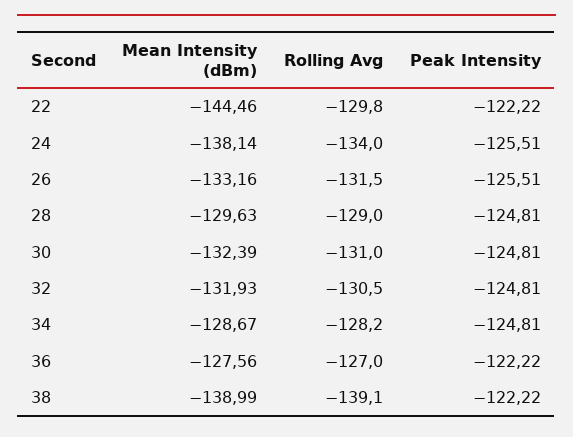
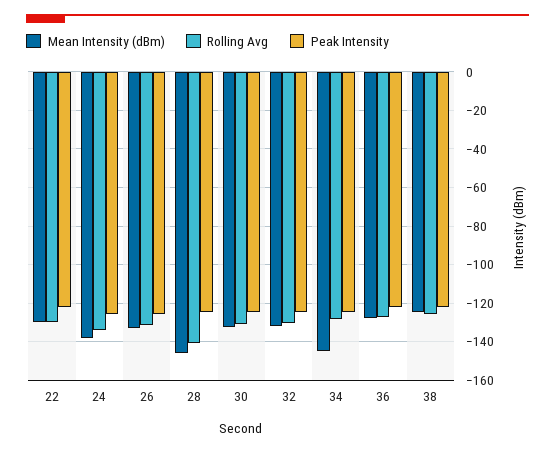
  {
    "Mean Intensity (dBm)": {
-     "22": -144.46,
+     "22": -130,
      "24": -138.14,
      "26": -133.16,
-     "28": -129.63,
+     "28": -145,
      "30": -132.39,
      "32": -131.93,
-     "34": -128.67,
+     "34": -145,
      "36": -127.56,
-     "38": -138.99
+     "38": -125
    },
    "Rolling Avg": {
      "22": -129.8,
      "24": -134,
      "26": -131.5,
-     "28": -129,
+     "28": -140,
      "30": -131,
      "32": -130.5,
      "34": -128.2,
      "36": -127,
-     "38": -139.1
+     "38": -125
    },
    "Peak Intensity": {
      "22": -122.22,
      "24": -125.51,
      "26": -125.51,
      "28": -124.81,
      "30": -124.81,
      "32": -124.81,
      "34": -124.81,
      "36": -122.22,
      "38": -122.22
    }
  }

